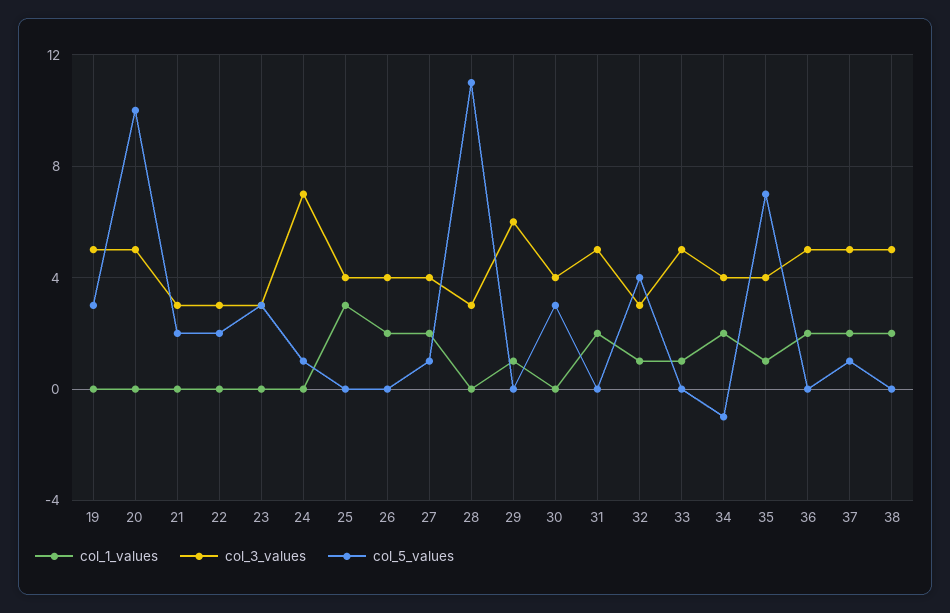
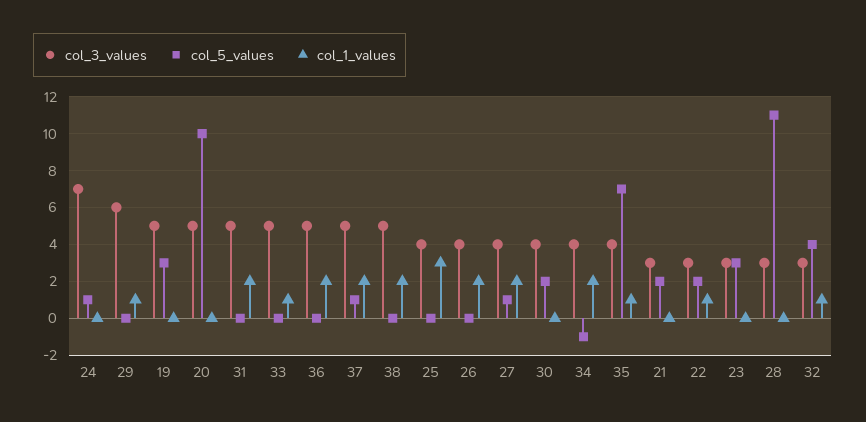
  {
    "col_1_values": {
      "19": 0,
      "20": 0,
      "21": 0,
-     "22": 0,
+     "22": 1,
      "23": 0,
      "24": 0,
      "25": 3,
      "26": 2,
      "27": 2,
      "28": 0,
      "29": 1,
      "30": 0,
      "31": 2,
      "32": 1,
      "33": 1,
      "34": 2,
      "35": 1,
      "36": 2,
      "37": 2,
      "38": 2
    },
    "col_3_values": {
      "19": 5,
      "20": 5,
      "21": 3,
      "22": 3,
      "23": 3,
      "24": 7,
      "25": 4,
      "26": 4,
      "27": 4,
      "28": 3,
      "29": 6,
      "30": 4,
      "31": 5,
      "32": 3,
      "33": 5,
      "34": 4,
      "35": 4,
      "36": 5,
      "37": 5,
      "38": 5
    },
    "col_5_values": {
      "19": 3,
      "20": 10,
      "21": 2,
      "22": 2,
      "23": 3,
      "24": 1,
      "25": 0,
      "26": 0,
      "27": 1,
      "28": 11,
      "29": 0,
-     "30": 3,
+     "30": 2,
      "31": 0,
      "32": 4,
      "33": 0,
      "34": -1,
      "35": 7,
      "36": 0,
      "37": 1,
      "38": 0
    }
  }

